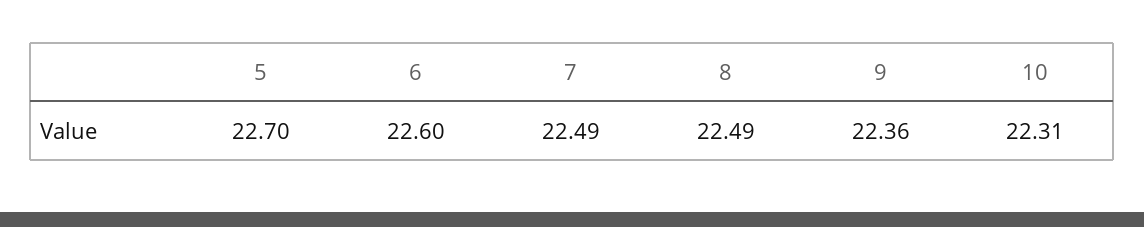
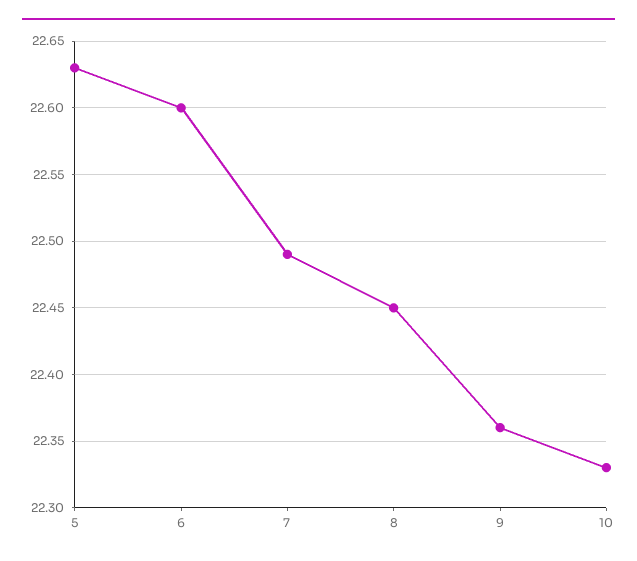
  {
-   "5": 22.7,
+   "5": 22.63,
    "6": 22.6,
    "7": 22.49,
-   "8": 22.49,
+   "8": 22.45,
    "9": 22.36,
-   "10": 22.31
+   "10": 22.33
  }

